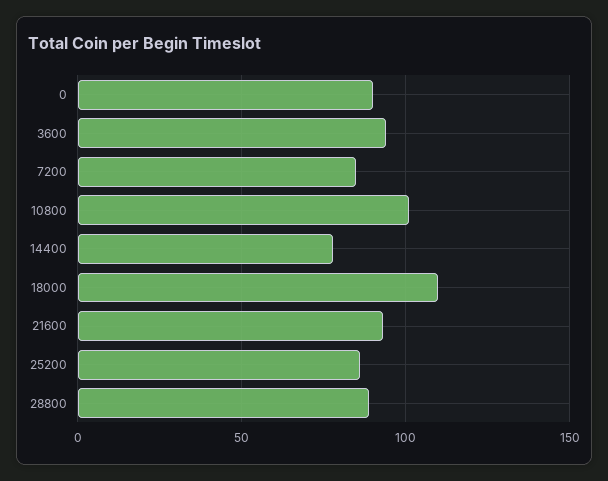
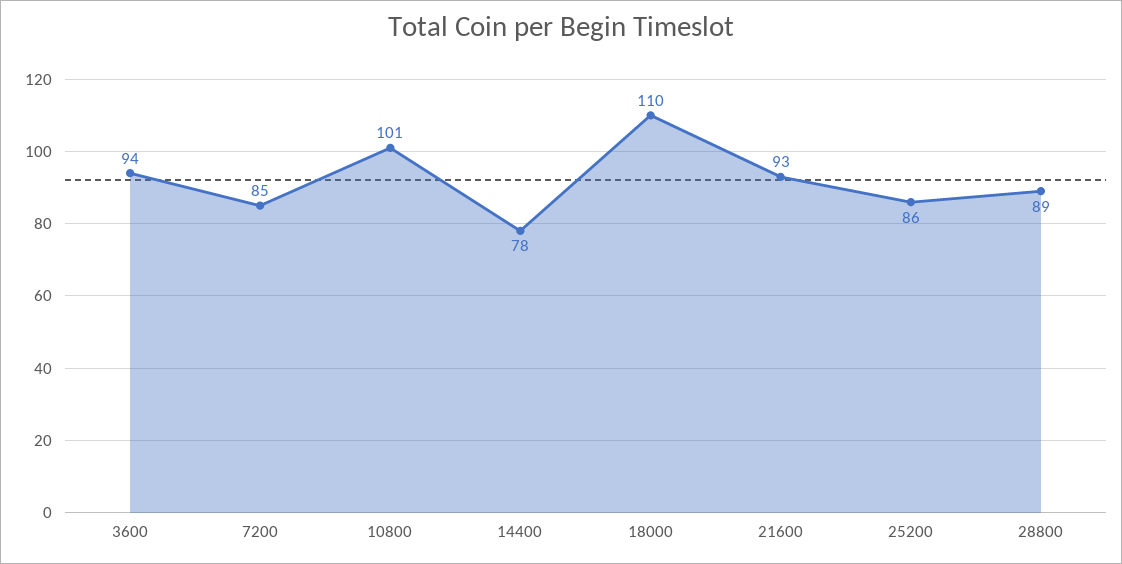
  {
-   "0": 90,
    "3600": 94,
    "7200": 85,
    "10800": 101,
    "14400": 78,
    "18000": 110,
    "21600": 93,
    "25200": 86,
    "28800": 89
  }

